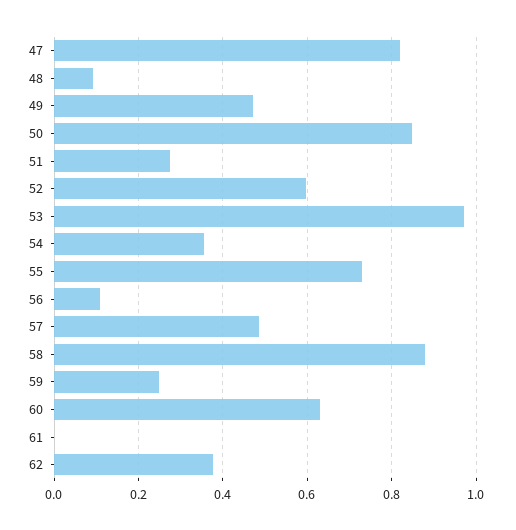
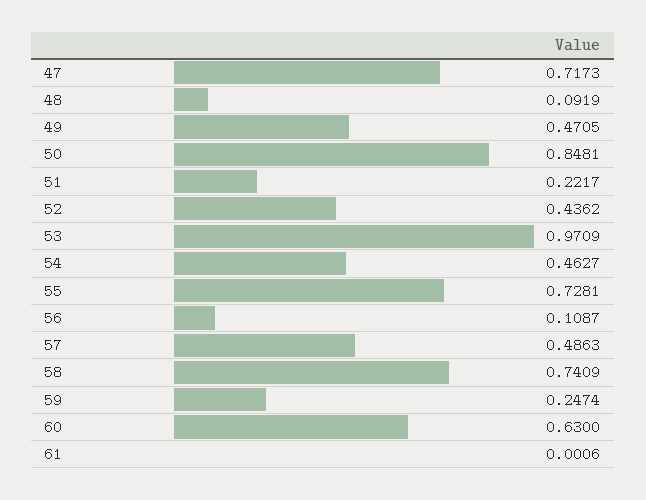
  {
-   "47": 0.82,
+   "47": 0.7173,
    "48": 0.0919,
    "49": 0.4705,
    "50": 0.8481,
-   "51": 0.28,
+   "51": 0.2217,
-   "52": 0.6,
+   "52": 0.4362,
    "53": 0.9709,
-   "54": 0.36,
+   "54": 0.4627,
    "55": 0.7281,
    "56": 0.1087,
    "57": 0.4863,
-   "58": 0.88,
+   "58": 0.7409,
    "59": 0.2474,
    "60": 0.63,
-   "61": 0.0006,
+   "61": 0.0006
-   "62": 0.38
  }

